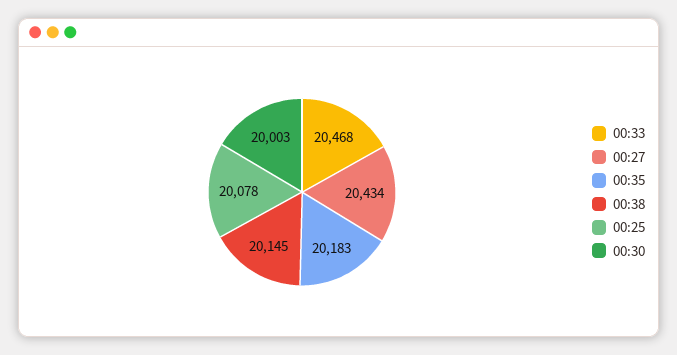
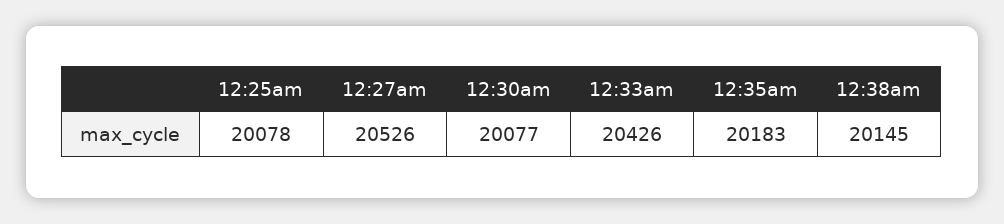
  {
-   "00:33": 20468,
+   "00:33": 20426,
-   "00:27": 20434,
+   "00:27": 20526,
    "00:35": 20183,
    "00:38": 20145,
    "00:25": 20078,
-   "00:30": 20003
+   "00:30": 20077
  }

